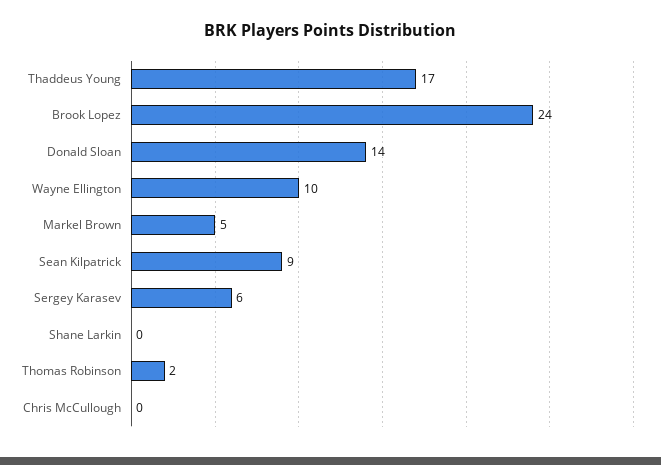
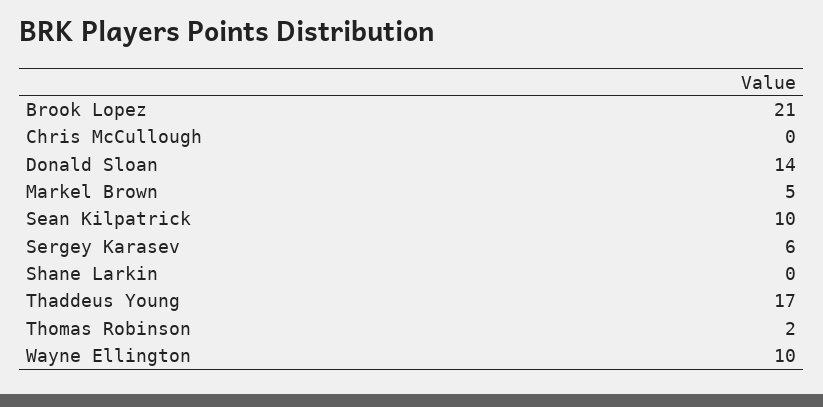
  {
    "Thaddeus Young": 17,
-   "Brook Lopez": 24,
+   "Brook Lopez": 21,
    "Donald Sloan": 14,
    "Wayne Ellington": 10,
    "Markel Brown": 5,
-   "Sean Kilpatrick": 9,
+   "Sean Kilpatrick": 10,
    "Sergey Karasev": 6,
    "Shane Larkin": 0,
    "Thomas Robinson": 2,
    "Chris McCullough": 0
  }

